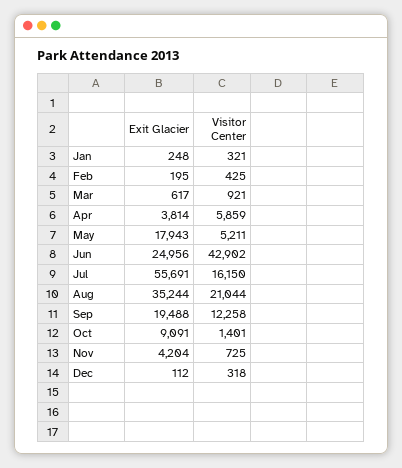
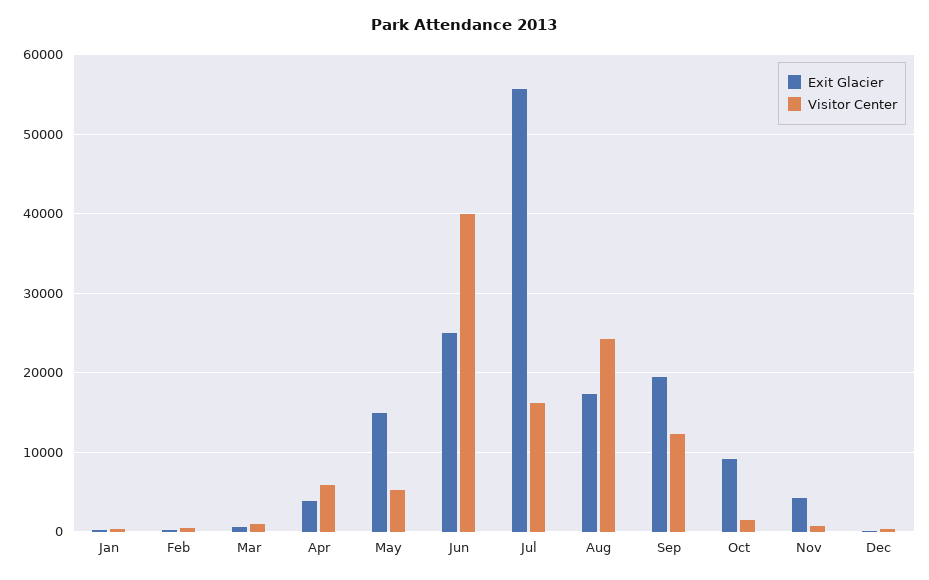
  {
    "Exit Glacier": {
      "Jan": 248,
      "Feb": 195,
      "Mar": 617,
      "Apr": 3814,
-     "May": 17943,
+     "May": 15000,
      "Jun": 24956,
      "Jul": 55691,
-     "Aug": 35244,
+     "Aug": 17000,
      "Sep": 19488,
      "Oct": 9091,
      "Nov": 4204,
      "Dec": 112
    },
    "Visitor Center": {
      "Jan": 321,
      "Feb": 425,
      "Mar": 921,
      "Apr": 5859,
      "May": 5211,
-     "Jun": 42902,
+     "Jun": 40000,
      "Jul": 16150,
-     "Aug": 21044,
+     "Aug": 24000,
      "Sep": 12258,
      "Oct": 1401,
      "Nov": 725,
      "Dec": 318
    }
  }

